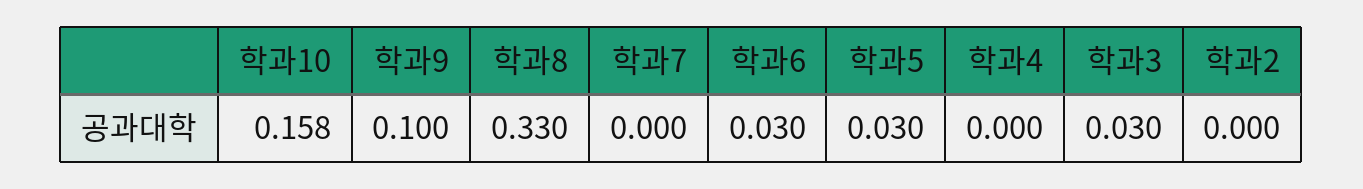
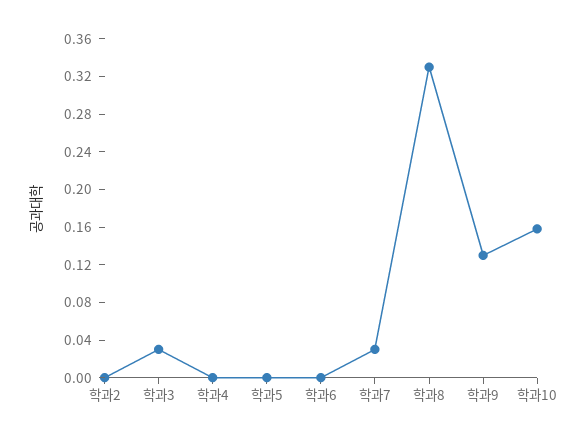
  {
    "학과10": 0.158,
-   "학과9": 0.1,
+   "학과9": 0.13,
    "학과8": 0.33,
-   "학과7": 0,
+   "학과7": 0.03,
-   "학과6": 0.03,
+   "학과6": 0,
-   "학과5": 0.03,
+   "학과5": 0,
    "학과4": 0,
    "학과3": 0.03,
    "학과2": 0
  }

